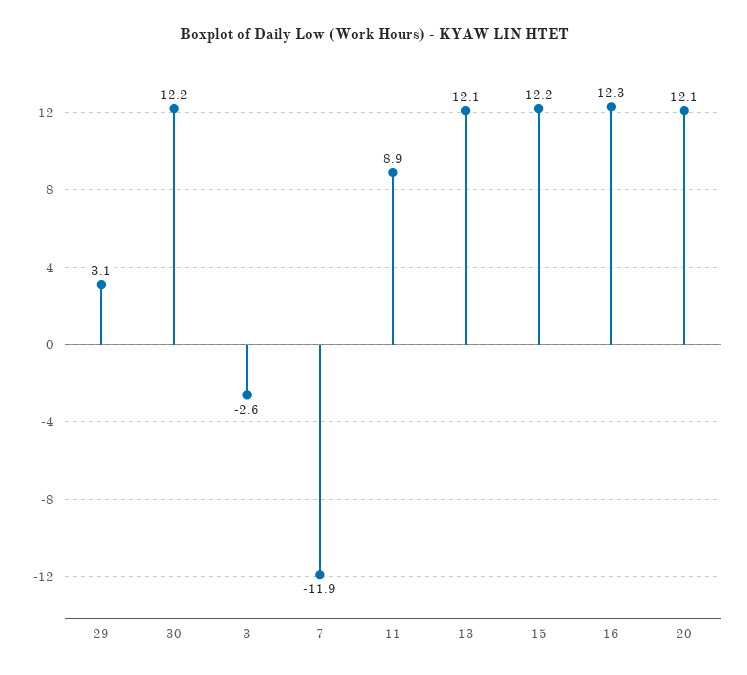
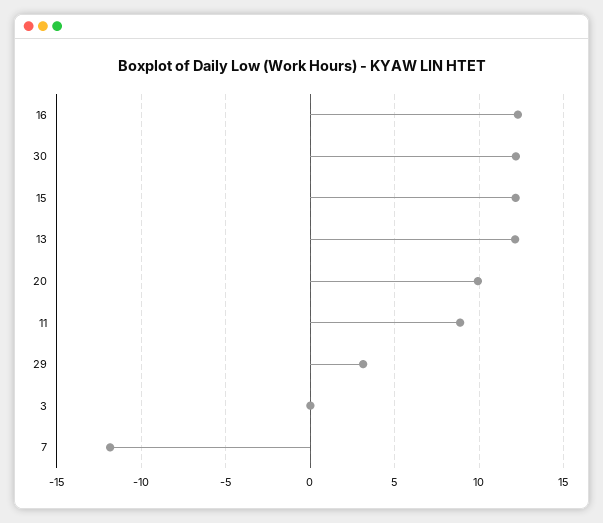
  {
    "29": 3.1,
    "30": 12.2,
-   "3": -2.6,
+   "3": 0,
    "7": -11.9,
    "11": 8.9,
    "13": 12.1,
    "15": 12.2,
    "16": 12.3,
-   "20": 12.1
+   "20": 10
  }

